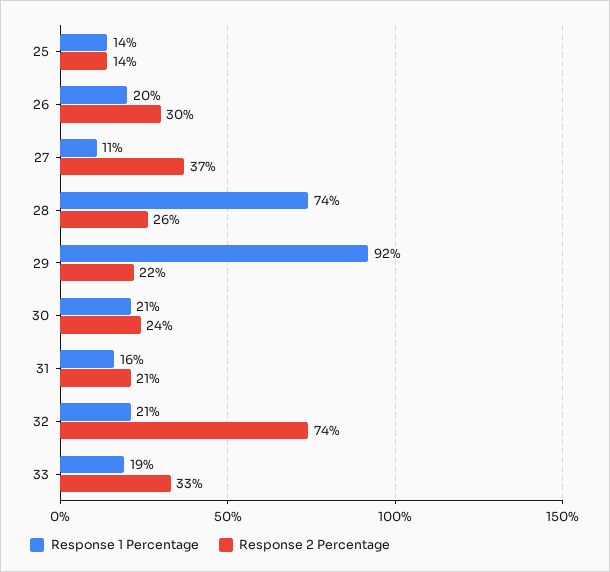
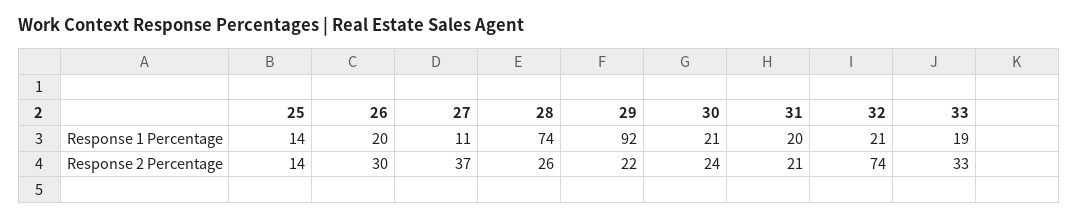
  {
    "Response 1 Percentage": {
      "25": 14,
      "26": 20,
      "27": 11,
      "28": 74,
      "29": 92,
      "30": 21,
-     "31": 16,
+     "31": 20,
      "32": 21,
      "33": 19
    },
    "Response 2 Percentage": {
      "25": 14,
      "26": 30,
      "27": 37,
      "28": 26,
      "29": 22,
      "30": 24,
      "31": 21,
      "32": 74,
      "33": 33
    }
  }

